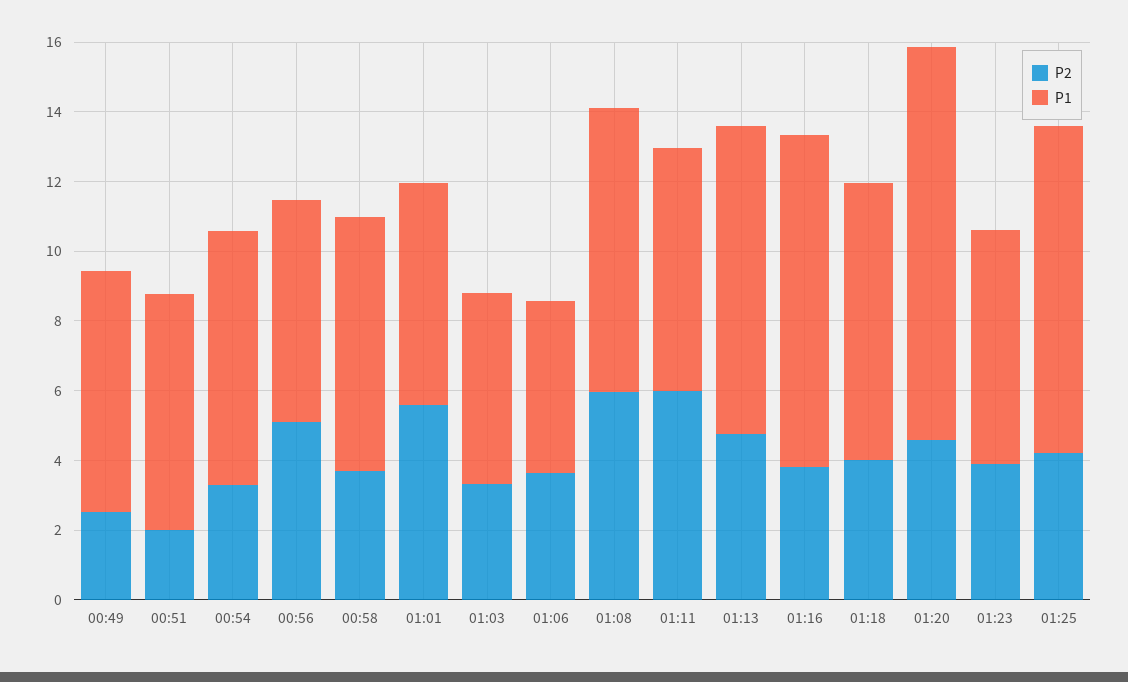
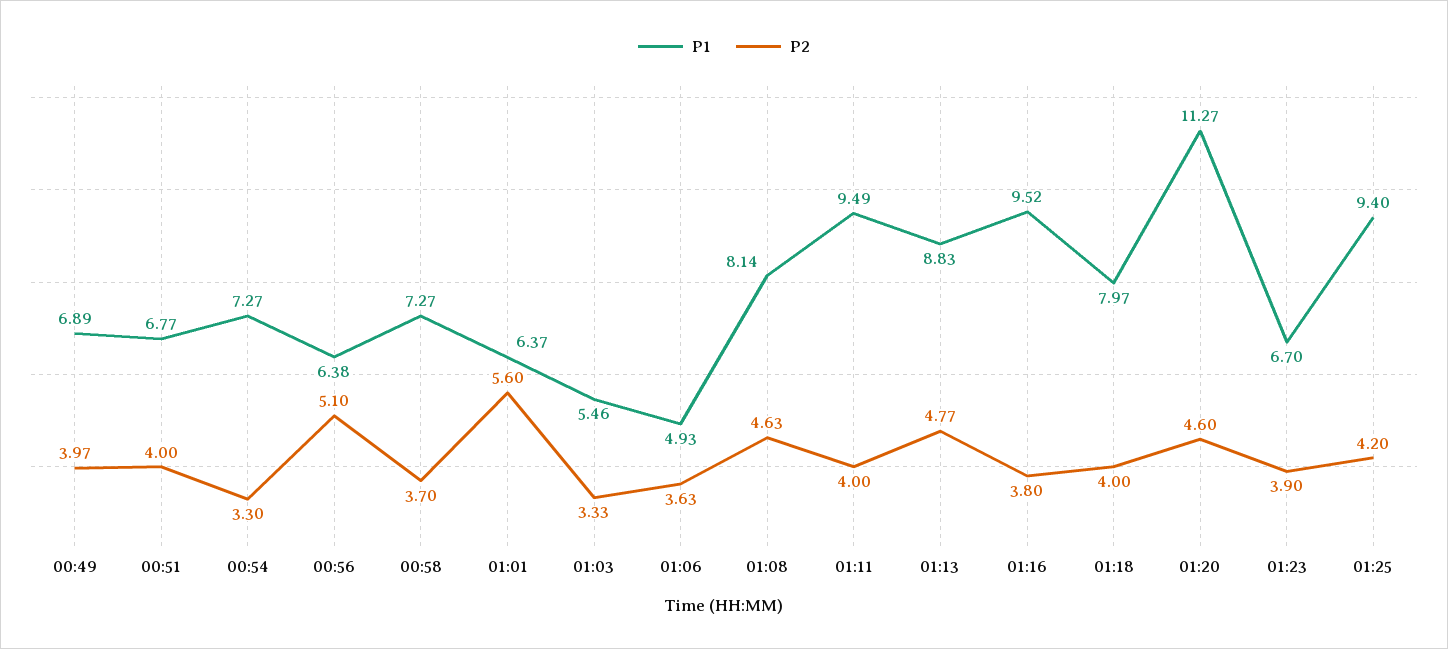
  {
    "P2": {
-     "00:49": 2.5,
+     "00:49": 3.97,
-     "00:51": 2,
+     "00:51": 4,
      "00:54": 3.3,
      "00:56": 5.1,
      "00:58": 3.7,
      "01:01": 5.6,
      "01:03": 3.33,
      "01:06": 3.63,
-     "01:08": 6,
+     "01:08": 4.63,
-     "01:11": 6,
+     "01:11": 4,
      "01:13": 4.77,
      "01:16": 3.8,
      "01:18": 4,
      "01:20": 4.6,
      "01:23": 3.9,
      "01:25": 4.2
    },
    "P1": {
      "00:49": 6.89,
      "00:51": 6.77,
      "00:54": 7.27,
      "00:56": 6.38,
      "00:58": 7.27,
      "01:01": 6.37,
      "01:03": 5.46,
      "01:06": 4.93,
      "01:08": 8.14,
-     "01:11": 7,
+     "01:11": 9.49,
      "01:13": 8.83,
      "01:16": 9.52,
      "01:18": 7.97,
      "01:20": 11.27,
      "01:23": 6.7,
      "01:25": 9.4
    }
  }

